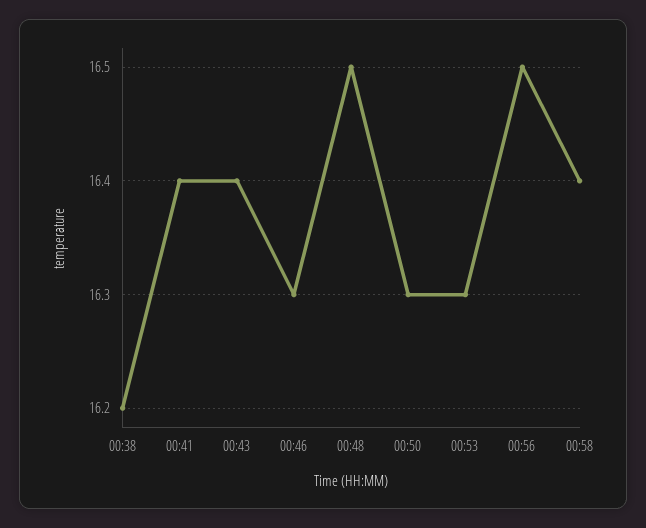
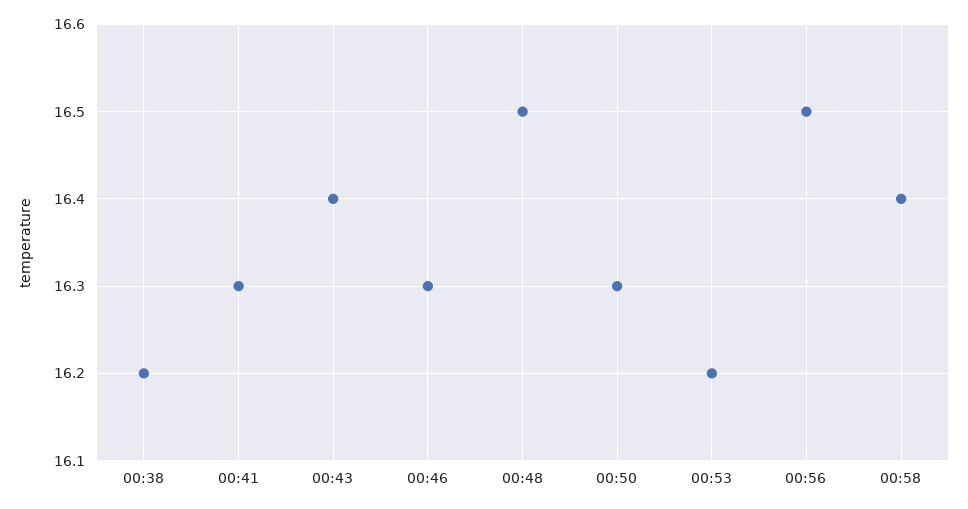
  {
    "00:38": 16.2,
-   "00:41": 16.4,
+   "00:41": 16.3,
    "00:43": 16.4,
    "00:46": 16.3,
    "00:48": 16.5,
    "00:50": 16.3,
-   "00:53": 16.3,
+   "00:53": 16.2,
    "00:56": 16.5,
    "00:58": 16.4
  }

